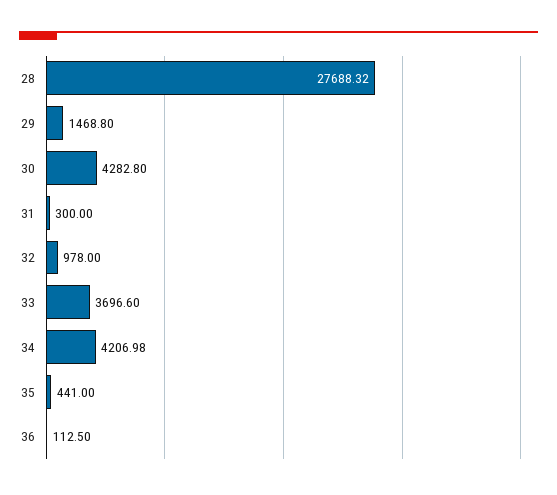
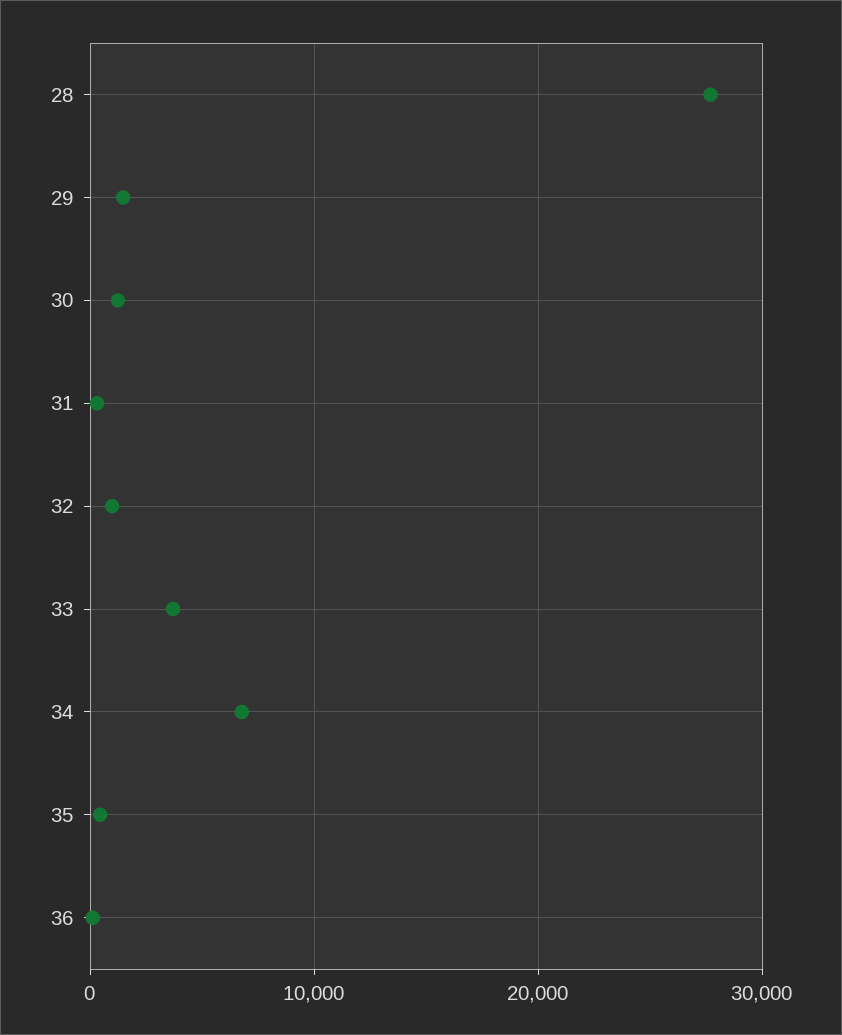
  {
    "28": 27688.32,
    "29": 1468.8,
-   "30": 4282.8,
+   "30": 1000,
    "31": 300,
    "32": 978,
    "33": 3696.6,
-   "34": 4206.98,
+   "34": 7000,
    "35": 441,
    "36": 112.5
  }

